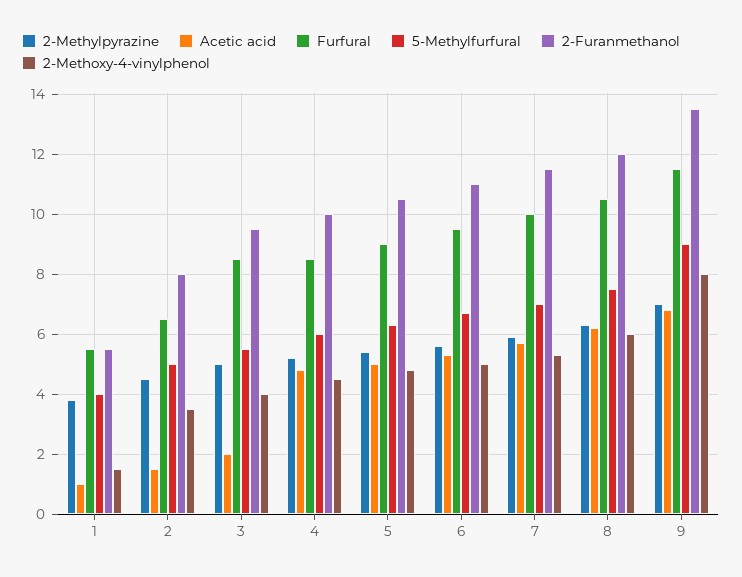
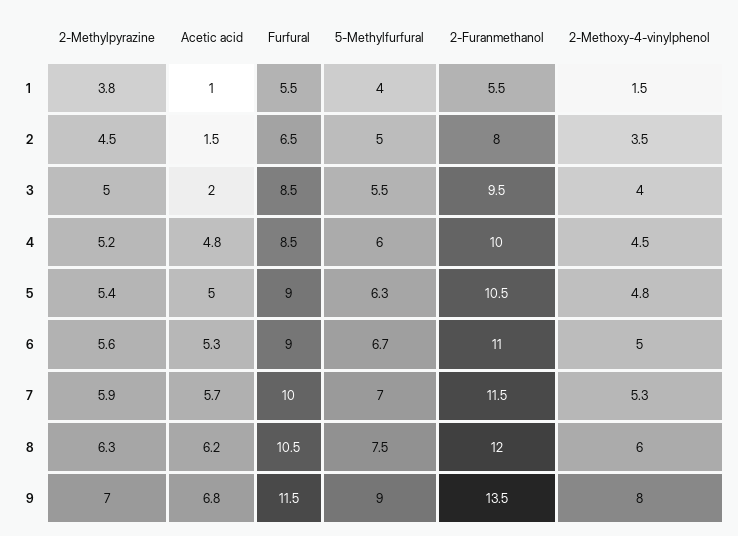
  {
    "2-Methylpyrazine": {
      "1": 3.8,
      "2": 4.5,
      "3": 5,
      "4": 5.2,
      "5": 5.4,
      "6": 5.6,
      "7": 5.9,
      "8": 6.3,
      "9": 7
    },
    "Acetic acid": {
      "1": 1,
      "2": 1.5,
      "3": 2,
      "4": 4.8,
      "5": 5,
      "6": 5.3,
      "7": 5.7,
      "8": 6.2,
      "9": 6.8
    },
    "Furfural": {
      "1": 5.5,
      "2": 6.5,
      "3": 8.5,
      "4": 8.5,
      "5": 9,
-     "6": 9.5,
+     "6": 9,
      "7": 10,
      "8": 10.5,
      "9": 11.5
    },
    "5-Methylfurfural": {
      "1": 4,
      "2": 5,
      "3": 5.5,
      "4": 6,
      "5": 6.3,
      "6": 6.7,
      "7": 7,
      "8": 7.5,
      "9": 9
    },
    "2-Furanmethanol": {
      "1": 5.5,
      "2": 8,
      "3": 9.5,
      "4": 10,
      "5": 10.5,
      "6": 11,
      "7": 11.5,
      "8": 12,
      "9": 13.5
    },
    "2-Methoxy-4-vinylphenol": {
      "1": 1.5,
      "2": 3.5,
      "3": 4,
      "4": 4.5,
      "5": 4.8,
      "6": 5,
      "7": 5.3,
      "8": 6,
      "9": 8
    }
  }

